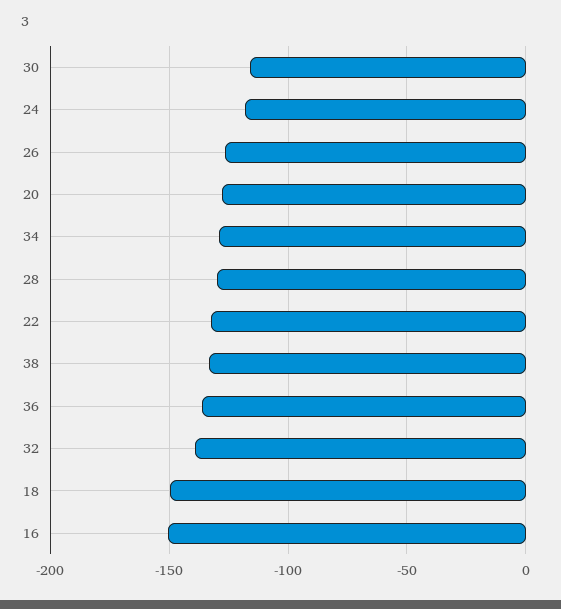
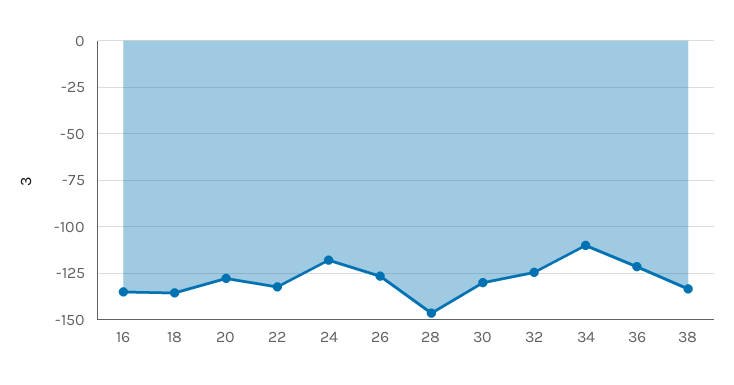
  {
-   "30": -115,
+   "30": -130,
    "24": -120,
    "26": -125,
    "20": -130,
-   "34": -130,
+   "34": -110,
-   "28": -130,
+   "28": -145,
    "22": -130,
    "38": -135,
-   "36": -135,
+   "36": -120,
-   "32": -140,
+   "32": -125,
-   "18": -150,
+   "18": -135,
-   "16": -150
+   "16": -135
  }

